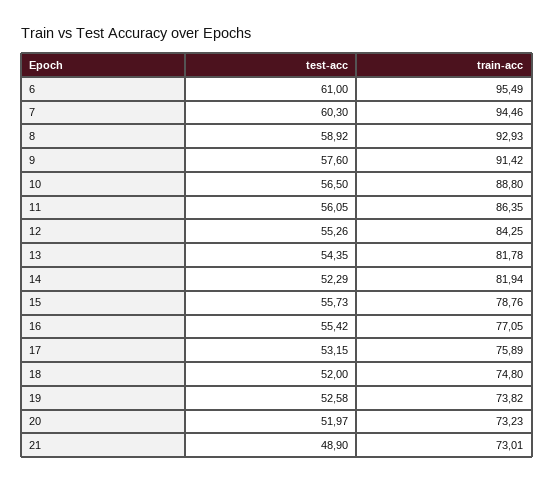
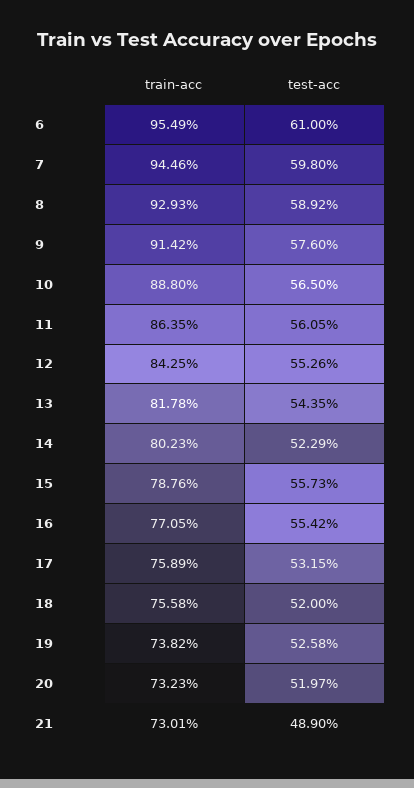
  {
    "test-acc": {
      "6": 61,
-     "7": 60.3,
+     "7": 59.8,
      "8": 58.92,
      "9": 57.6,
      "10": 56.5,
      "11": 56.05,
      "12": 55.26,
      "13": 54.35,
      "14": 52.29,
      "15": 55.73,
      "16": 55.42,
      "17": 53.15,
      "18": 52,
      "19": 52.58,
      "20": 51.97,
      "21": 48.9
    },
    "train-acc": {
      "6": 95.49,
      "7": 94.46,
      "8": 92.93,
      "9": 91.42,
      "10": 88.8,
      "11": 86.35,
      "12": 84.25,
      "13": 81.78,
-     "14": 81.94,
+     "14": 80.23,
      "15": 78.76,
      "16": 77.05,
      "17": 75.89,
-     "18": 74.8,
+     "18": 75.58,
      "19": 73.82,
      "20": 73.23,
      "21": 73.01
    }
  }

